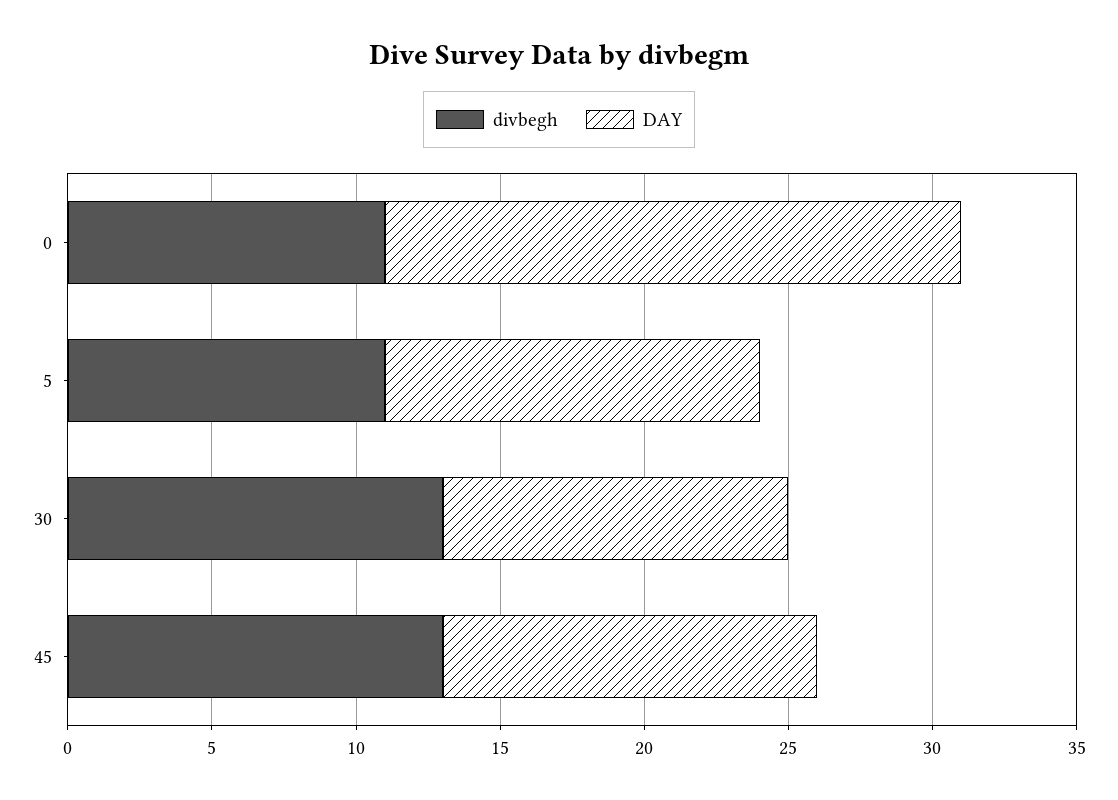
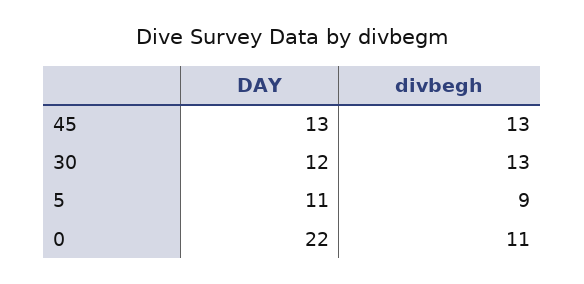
  {
    "divbegh": {
      "0": 11,
-     "5": 11,
+     "5": 9,
      "30": 13,
      "45": 13
    },
    "DAY": {
-     "0": 20,
+     "0": 22,
-     "5": 13,
+     "5": 11,
      "30": 12,
      "45": 13
    }
  }

